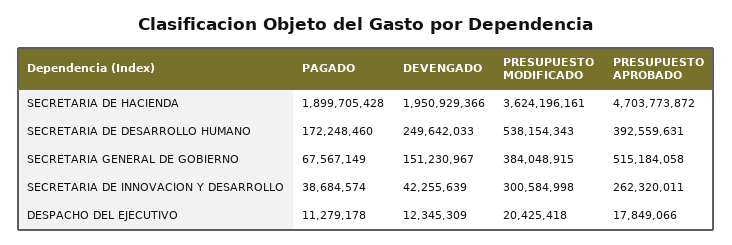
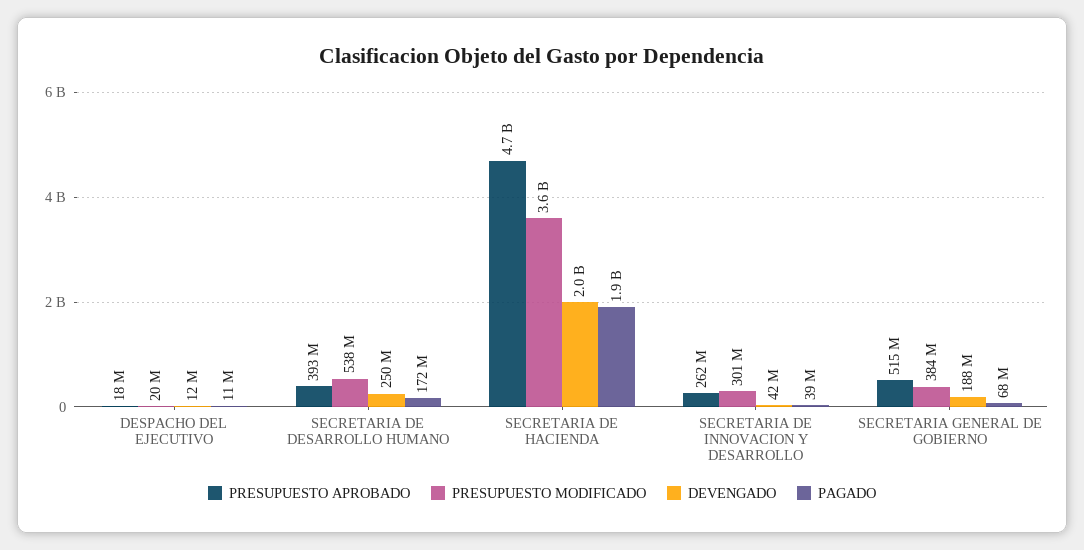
  {
    "PAGADO": {
      "SECRETARIA DE HACIENDA": 1899705428,
      "SECRETARIA DE DESARROLLO HUMANO": 172248460,
      "SECRETARIA GENERAL DE GOBIERNO": 67567149,
      "SECRETARIA DE INNOVACION Y DESARROLLO": 38684574,
      "DESPACHO DEL EJECUTIVO": 11279178
    },
    "DEVENGADO": {
      "SECRETARIA DE HACIENDA": 1950929366,
      "SECRETARIA DE DESARROLLO HUMANO": 249642033,
-     "SECRETARIA GENERAL DE GOBIERNO": 151230967,
+     "SECRETARIA GENERAL DE GOBIERNO": 188000000,
      "SECRETARIA DE INNOVACION Y DESARROLLO": 42255639,
      "DESPACHO DEL EJECUTIVO": 12345309
    },
    "PRESUPUESTO MODIFICADO": {
      "SECRETARIA DE HACIENDA": 3624196161,
      "SECRETARIA DE DESARROLLO HUMANO": 538154343,
      "SECRETARIA GENERAL DE GOBIERNO": 384048915,
      "SECRETARIA DE INNOVACION Y DESARROLLO": 300584998,
      "DESPACHO DEL EJECUTIVO": 20425418
    },
    "PRESUPUESTO APROBADO": {
      "SECRETARIA DE HACIENDA": 4703773872,
      "SECRETARIA DE DESARROLLO HUMANO": 392559631,
      "SECRETARIA GENERAL DE GOBIERNO": 515184058,
      "SECRETARIA DE INNOVACION Y DESARROLLO": 262320011,
      "DESPACHO DEL EJECUTIVO": 17849066
    }
  }

